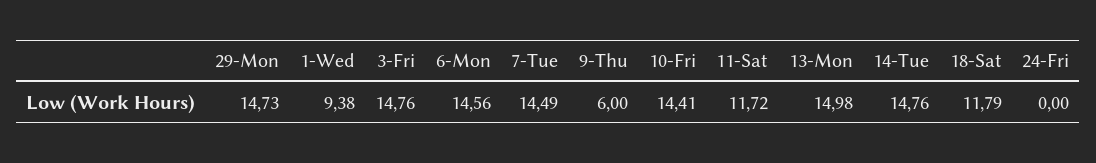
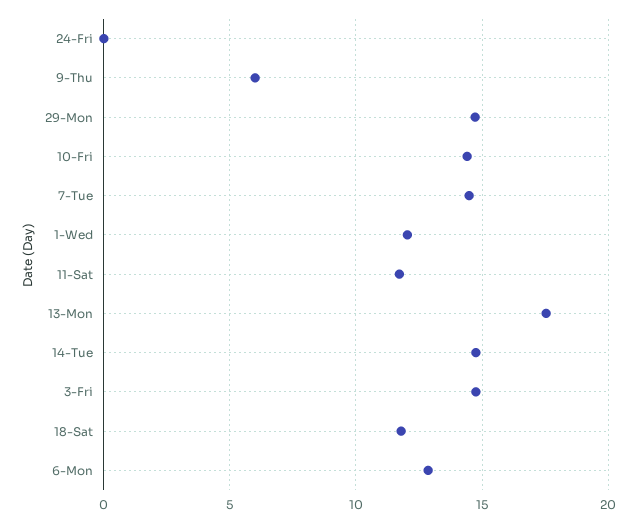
  {
    "29-Mon": 14.73,
-   "1-Wed": 9.38,
+   "1-Wed": 12,
    "3-Fri": 14.76,
-   "6-Mon": 14.56,
+   "6-Mon": 13,
    "7-Tue": 14.49,
    "9-Thu": 6,
    "10-Fri": 14.41,
    "11-Sat": 11.72,
-   "13-Mon": 14.98,
+   "13-Mon": 17.5,
    "14-Tue": 14.76,
    "18-Sat": 11.79,
    "24-Fri": 0
  }

